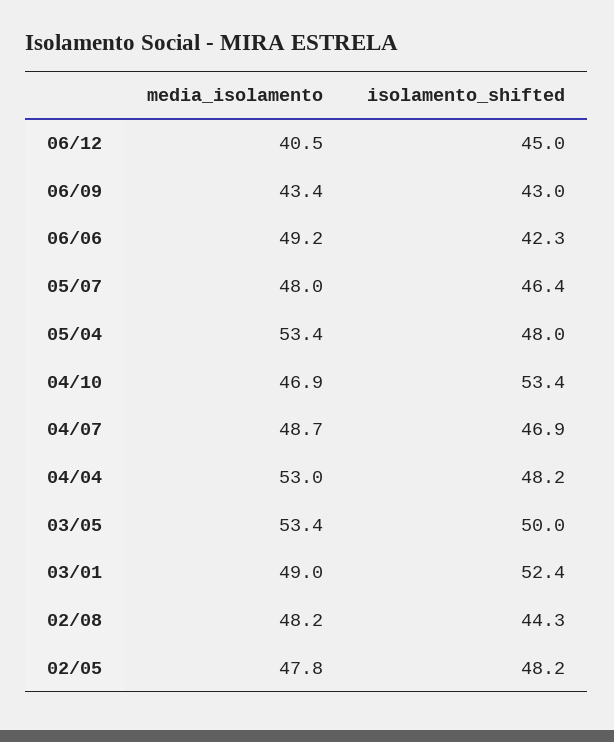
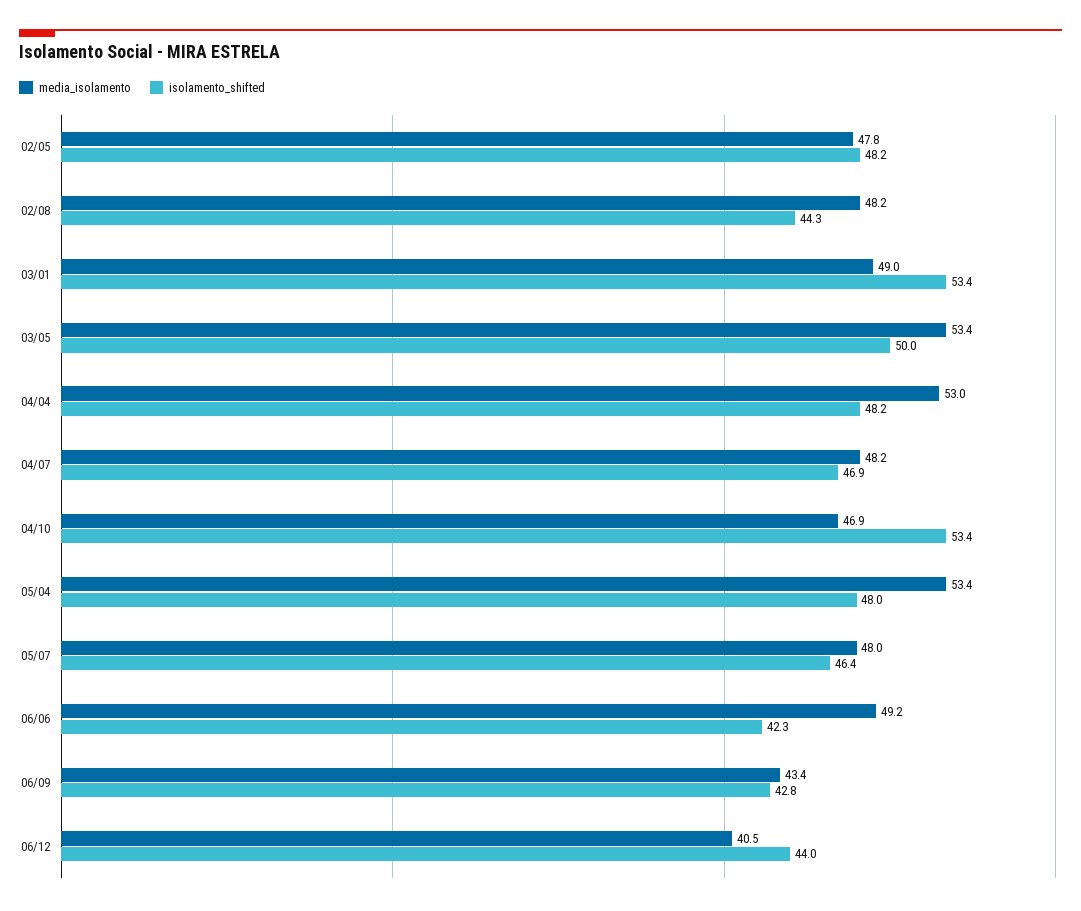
  {
    "media_isolamento": {
      "06/12": 40.5,
      "06/09": 43.4,
      "06/06": 49.2,
      "05/07": 48,
      "05/04": 53.4,
      "04/10": 46.9,
-     "04/07": 48.7,
+     "04/07": 48.2,
      "04/04": 53,
      "03/05": 53.4,
      "03/01": 49,
      "02/08": 48.2,
      "02/05": 47.8
    },
    "isolamento_shifted": {
-     "06/12": 45,
+     "06/12": 44,
-     "06/09": 43,
+     "06/09": 42.8,
      "06/06": 42.3,
      "05/07": 46.4,
      "05/04": 48,
      "04/10": 53.4,
      "04/07": 46.9,
      "04/04": 48.2,
      "03/05": 50,
-     "03/01": 52.4,
+     "03/01": 53.4,
      "02/08": 44.3,
      "02/05": 48.2
    }
  }

